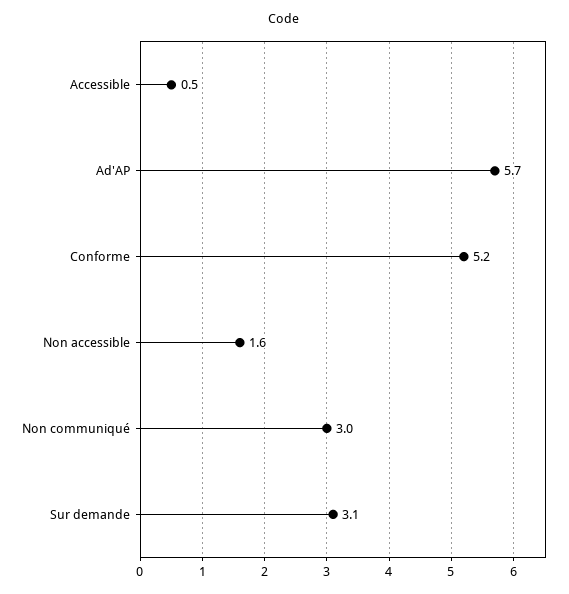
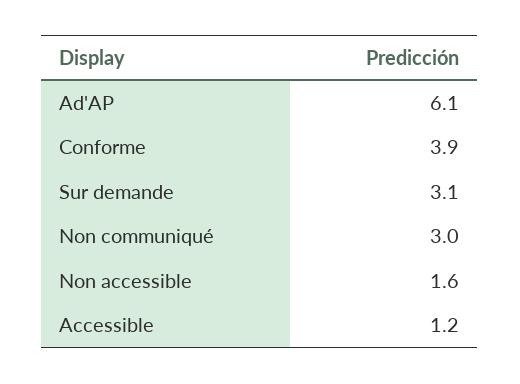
  {
-   "Accessible": 0.5,
+   "Accessible": 1.2,
-   "Ad'AP": 5.7,
+   "Ad'AP": 6.1,
-   "Conforme": 5.2,
+   "Conforme": 3.9,
    "Non accessible": 1.6,
    "Non communiqué": 3,
    "Sur demande": 3.1
  }

